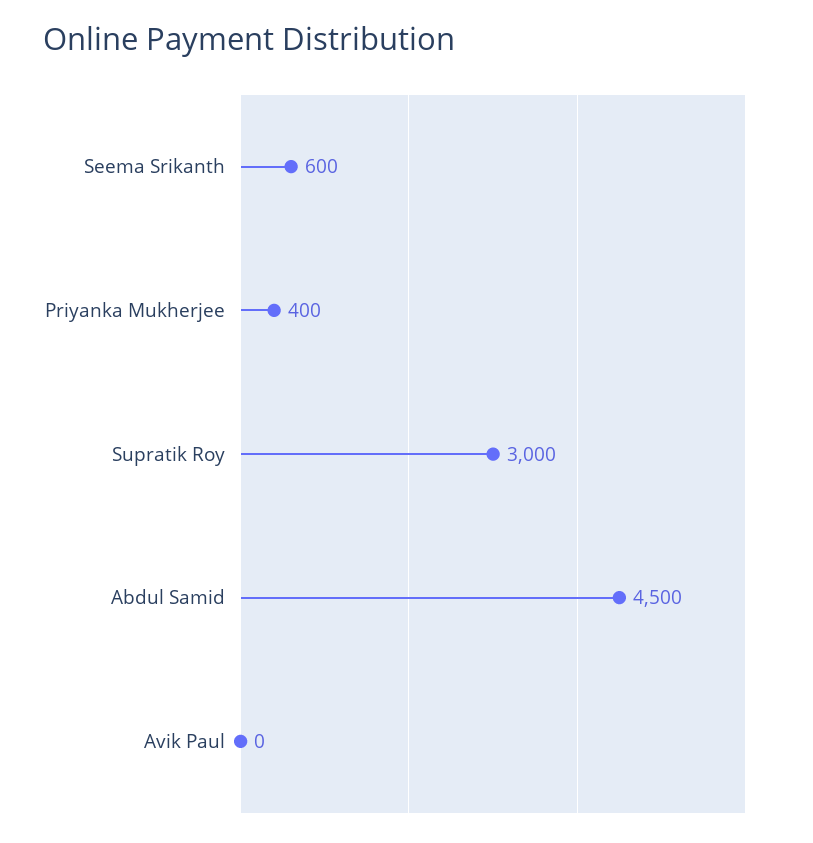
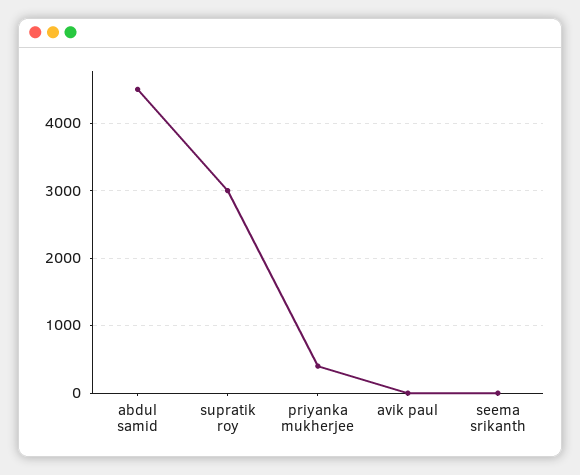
  {
-   "Seema Srikanth": 600,
+   "Seema Srikanth": 0,
    "Priyanka Mukherjee": 400,
    "Supratik Roy": 3000,
    "Abdul Samid": 4500,
    "Avik Paul": 0
  }

